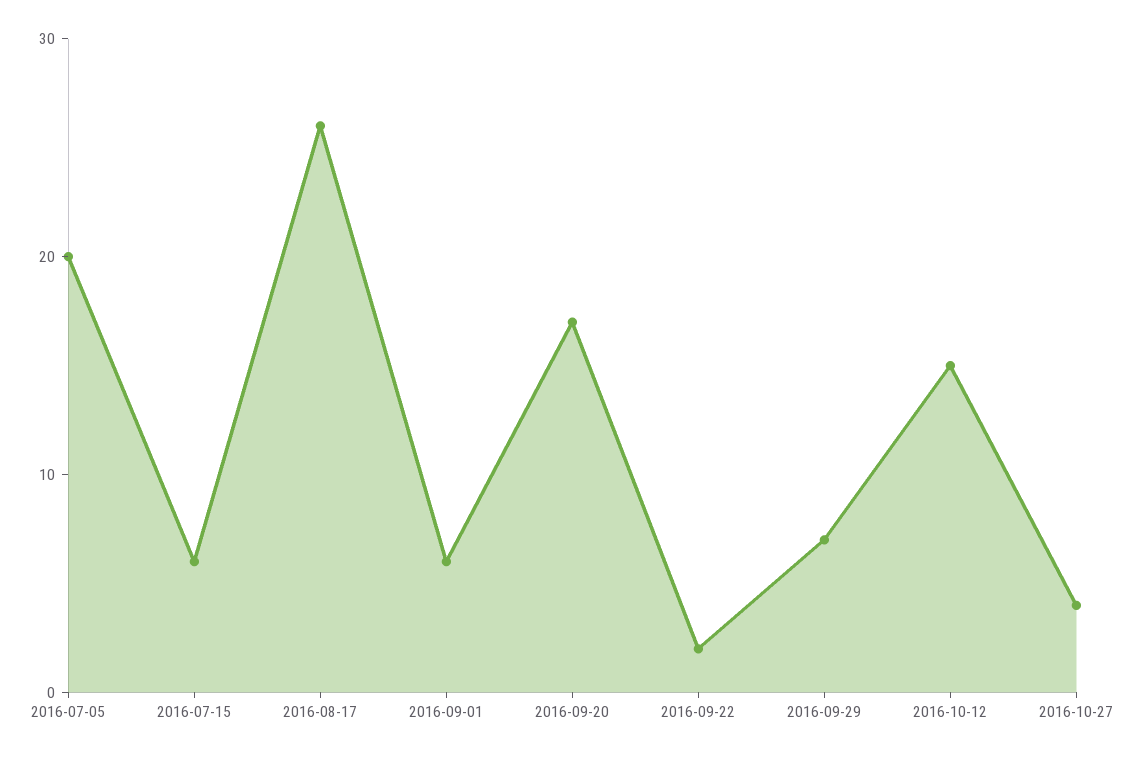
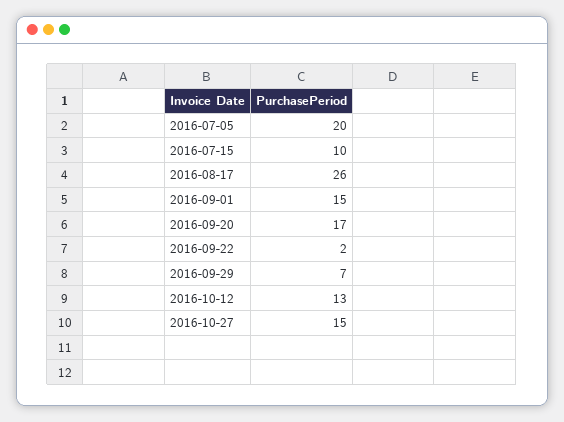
  {
    "2016-07-05": 20,
-   "2016-07-15": 6,
+   "2016-07-15": 10,
    "2016-08-17": 26,
-   "2016-09-01": 6,
+   "2016-09-01": 15,
    "2016-09-20": 17,
    "2016-09-22": 2,
    "2016-09-29": 7,
-   "2016-10-12": 15,
+   "2016-10-12": 13,
-   "2016-10-27": 4
+   "2016-10-27": 15
  }

